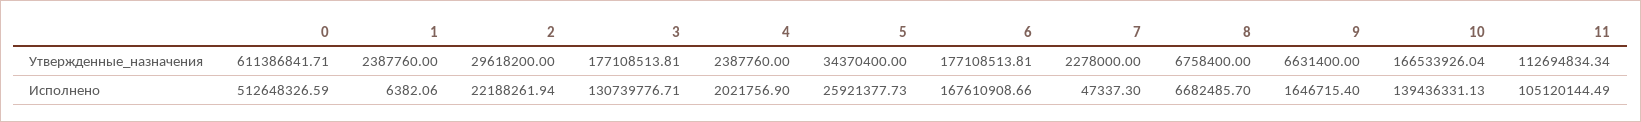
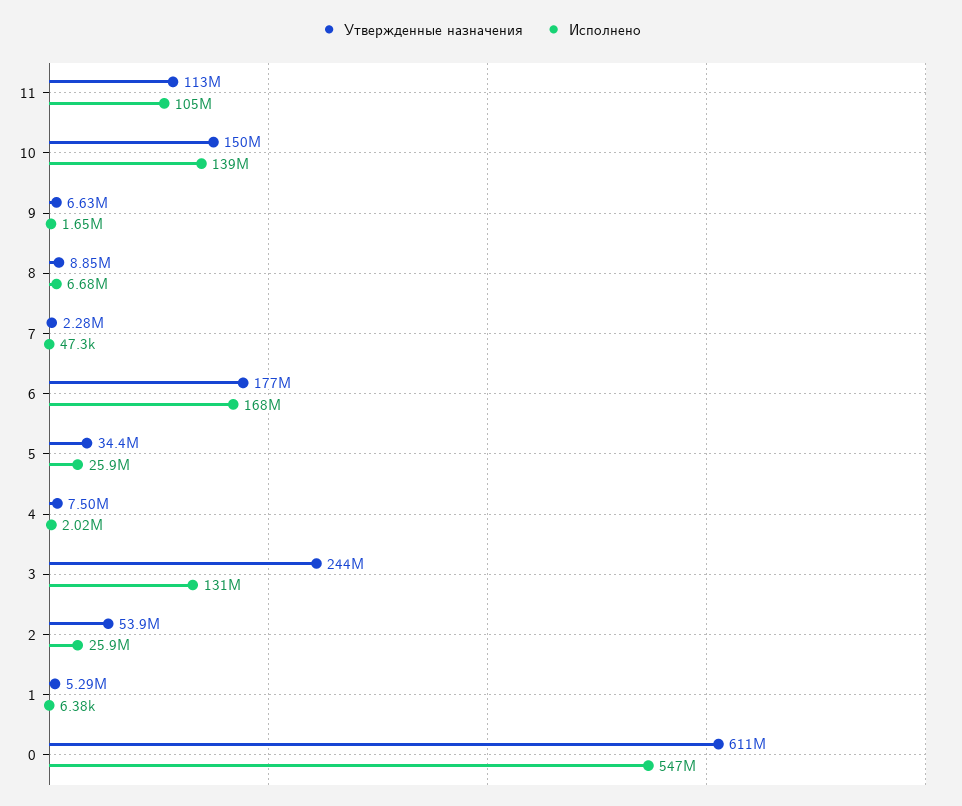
  {
    "Утвержденные_назначения": {
      "0": 611386841.71,
-     "1": 2387760,
+     "1": 5290000,
-     "2": 29618200,
+     "2": 53900000,
-     "3": 177108513.81,
+     "3": 244000000,
-     "4": 2387760,
+     "4": 7500000,
      "5": 34370400,
      "6": 177108513.81,
      "7": 2278000,
-     "8": 6758400,
+     "8": 8850000,
      "9": 6631400,
-     "10": 166533926.04,
+     "10": 150000000,
      "11": 112694834.34
    },
    "Исполнено": {
-     "0": 512648326.59,
+     "0": 547000000,
      "1": 6382.06,
-     "2": 22188261.94,
+     "2": 25900000,
      "3": 130739776.71,
      "4": 2021756.9,
      "5": 25921377.73,
      "6": 167610908.66,
      "7": 47337.3,
      "8": 6682485.7,
      "9": 1646715.4,
      "10": 139436331.13,
      "11": 105120144.49
    }
  }

